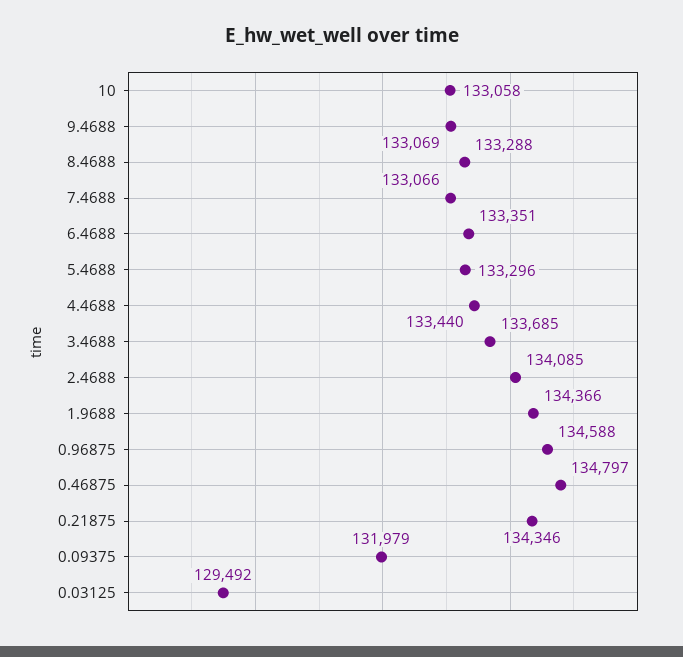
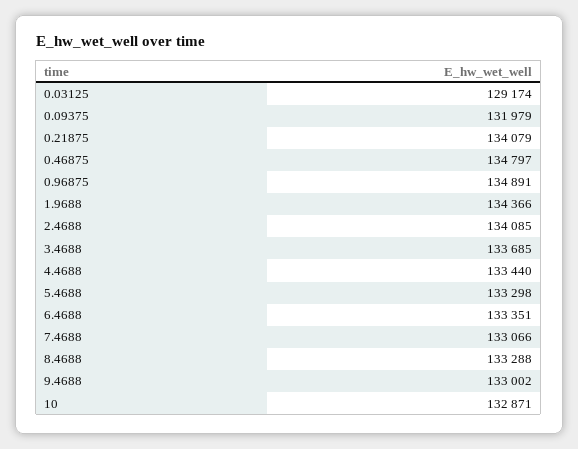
  {
-   "10": 133058,
+   "10": 132871,
-   "9.4688": 133069,
+   "9.4688": 133002,
    "8.4688": 133288,
    "7.4688": 133066,
    "6.4688": 133351,
-   "5.4688": 133296,
+   "5.4688": 133298,
    "4.4688": 133440,
    "3.4688": 133685,
    "2.4688": 134085,
    "1.9688": 134366,
-   "0.96875": 134588,
+   "0.96875": 134891,
    "0.46875": 134797,
-   "0.21875": 134346,
+   "0.21875": 134079,
    "0.09375": 131979,
-   "0.03125": 129492
+   "0.03125": 129174
  }

